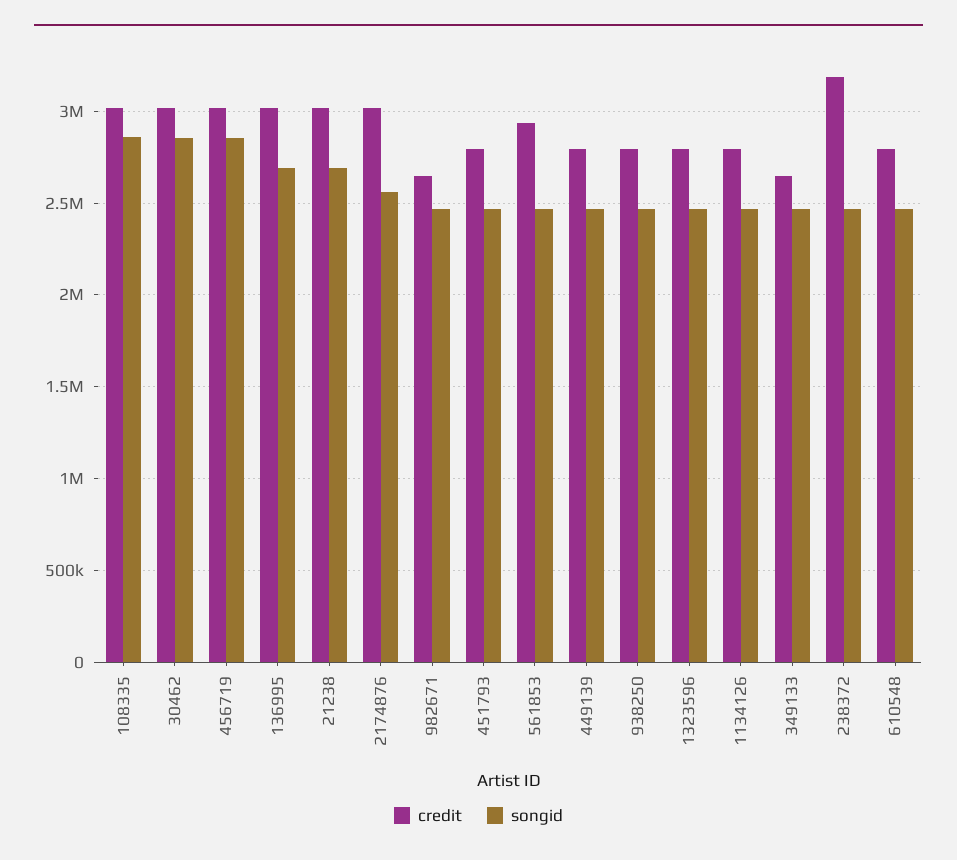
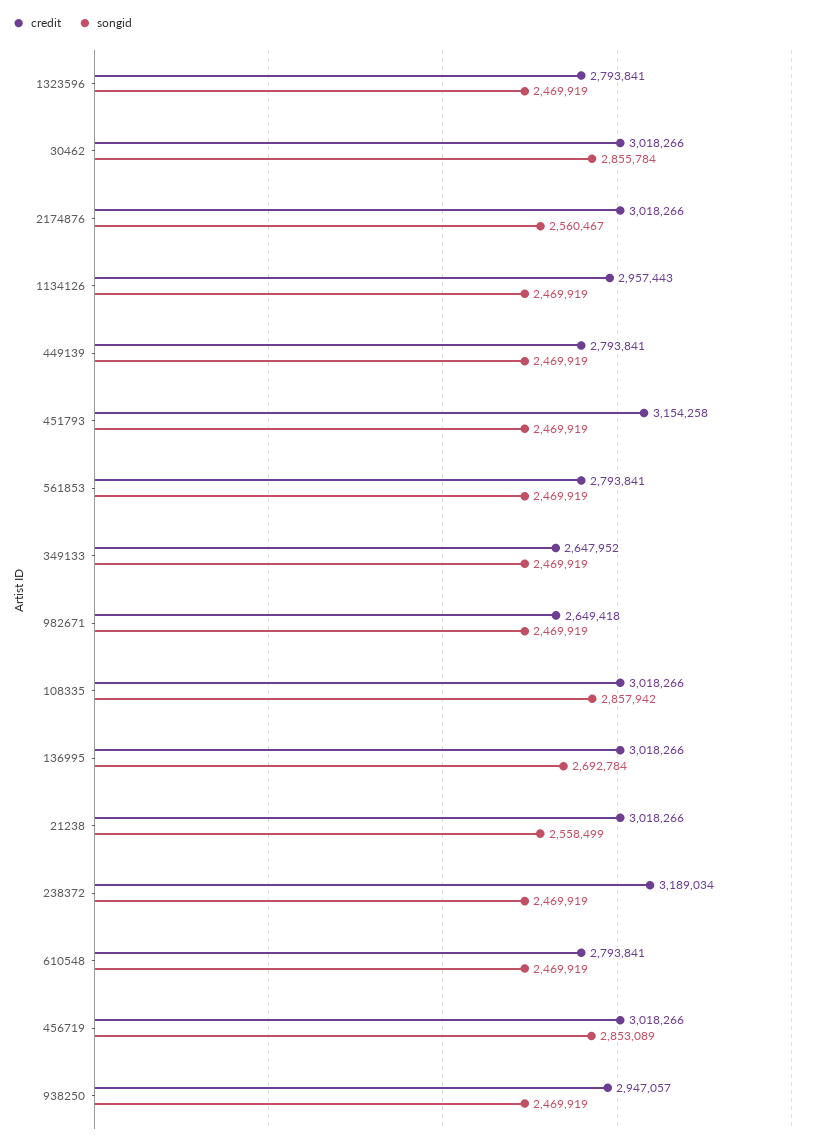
  {
    "credit": {
      "108335": 3018266,
      "30462": 3018266,
      "456719": 3018266,
      "136995": 3018266,
      "21238": 3018266,
      "2174876": 3018266,
      "982671": 2649418,
-     "451793": 2800000,
+     "451793": 3154258,
-     "561853": 2950000,
+     "561853": 2793841,
      "449139": 2793841,
-     "938250": 2800000,
+     "938250": 2947057,
      "1323596": 2793841,
-     "1134126": 2800000,
+     "1134126": 2957443,
      "349133": 2647952,
      "238372": 3189034,
      "610548": 2793841
    },
    "songid": {
      "108335": 2857942,
      "30462": 2855784,
      "456719": 2853089,
      "136995": 2692784,
-     "21238": 2700000,
+     "21238": 2558499,
      "2174876": 2560467,
      "982671": 2469919,
      "451793": 2469919,
      "561853": 2469919,
      "449139": 2469919,
      "938250": 2469919,
      "1323596": 2469919,
      "1134126": 2469919,
      "349133": 2469919,
      "238372": 2469919,
      "610548": 2469919
    }
  }

